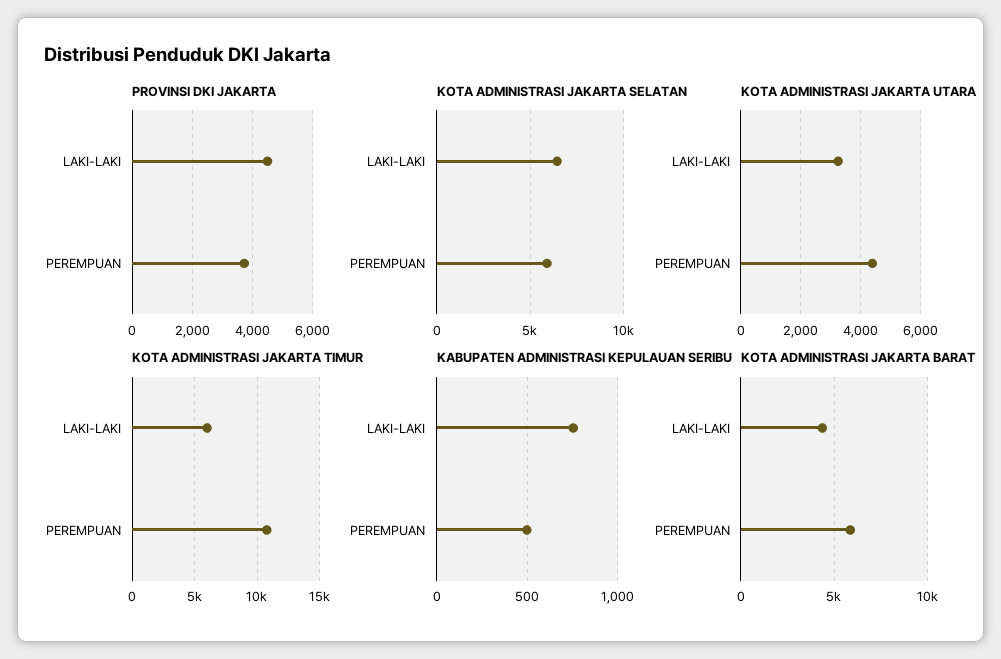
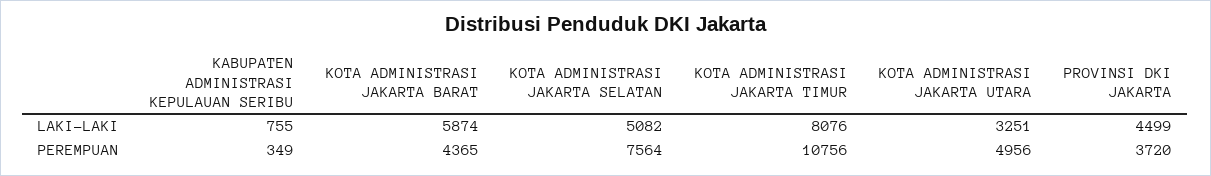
  {
    "PROVINSI DKI JAKARTA": {
      "LAKI-LAKI": 4499,
      "PEREMPUAN": 3720
    },
    "KOTA ADMINISTRASI JAKARTA SELATAN": {
-     "LAKI-LAKI": 6500,
+     "LAKI-LAKI": 5082,
-     "PEREMPUAN": 6000
+     "PEREMPUAN": 7564
    },
    "KOTA ADMINISTRASI JAKARTA UTARA": {
      "LAKI-LAKI": 3251,
-     "PEREMPUAN": 4400
+     "PEREMPUAN": 4956
    },
    "KOTA ADMINISTRASI JAKARTA TIMUR": {
-     "LAKI-LAKI": 6000,
+     "LAKI-LAKI": 8076,
      "PEREMPUAN": 10756
    },
    "KABUPATEN ADMINISTRASI KEPULAUAN SERIBU": {
      "LAKI-LAKI": 755,
-     "PEREMPUAN": 500
+     "PEREMPUAN": 349
    },
    "KOTA ADMINISTRASI JAKARTA BARAT": {
-     "LAKI-LAKI": 4500,
+     "LAKI-LAKI": 5874,
-     "PEREMPUAN": 6000
+     "PEREMPUAN": 4365
    }
  }

